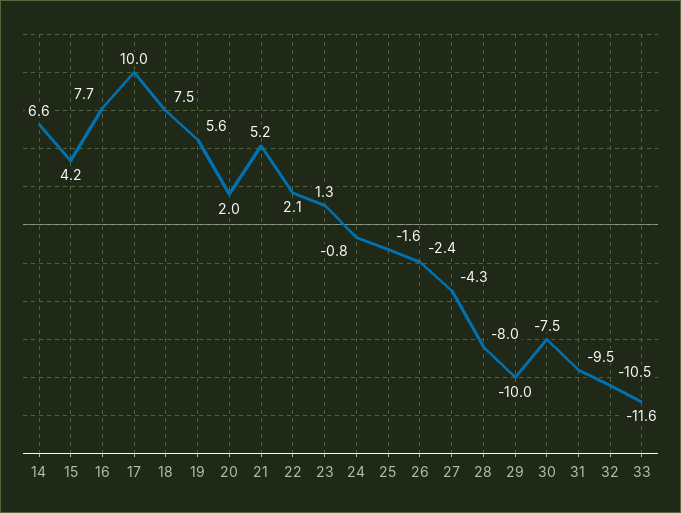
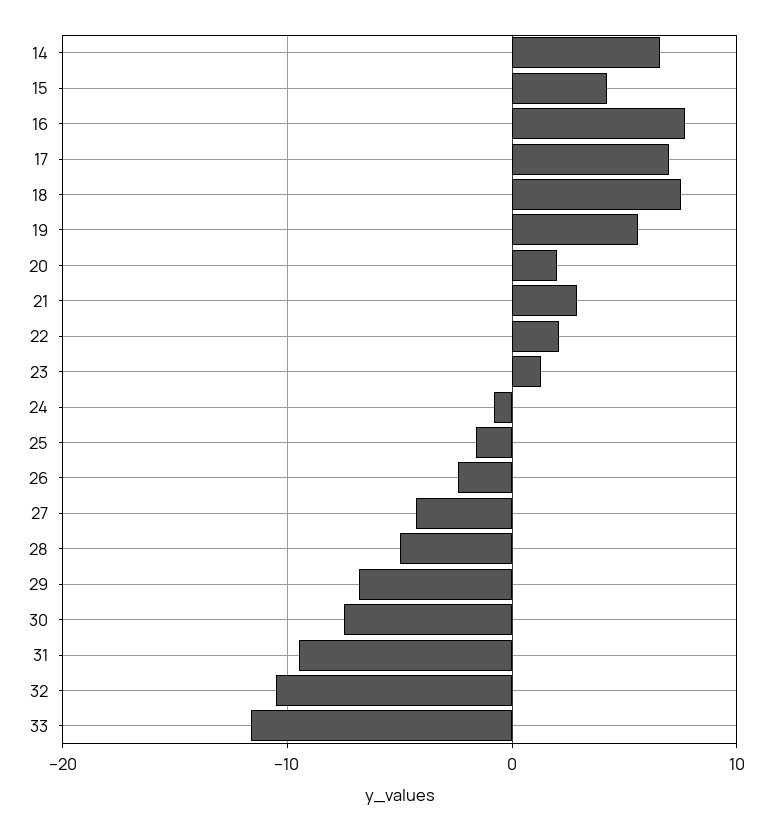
  {
    "14": 6.6,
    "15": 4.2,
    "16": 7.7,
-   "17": 10,
+   "17": 7,
    "18": 7.5,
    "19": 5.6,
    "20": 2,
-   "21": 5.2,
+   "21": 3,
    "22": 2.1,
    "23": 1.3,
    "24": -0.8,
    "25": -1.6,
    "26": -2.4,
    "27": -4.3,
-   "28": -8,
+   "28": -5,
-   "29": -10,
+   "29": -7,
    "30": -7.5,
    "31": -9.5,
    "32": -10.5,
    "33": -11.6
  }

